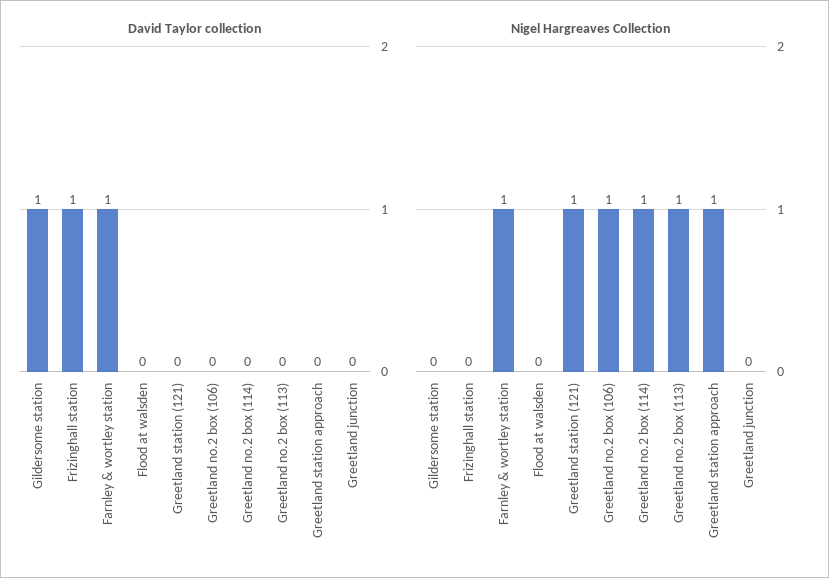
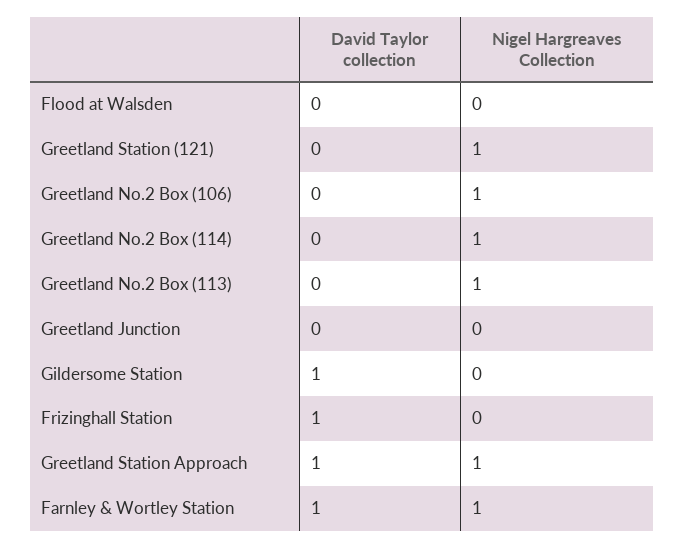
  {
    "David Taylor collection": {
      "Gildersome station": 1,
      "Frizinghall station": 1,
      "Farnley & wortley station": 1,
      "Flood at walsden": 0,
      "Greetland station (121)": 0,
      "Greetland no.2 box (106)": 0,
      "Greetland no.2 box (114)": 0,
      "Greetland no.2 box (113)": 0,
-     "Greetland station approach": 0,
+     "Greetland station approach": 1,
      "Greetland junction": 0
    },
    "Nigel Hargreaves Collection": {
      "Gildersome station": 0,
      "Frizinghall station": 0,
      "Farnley & wortley station": 1,
      "Flood at walsden": 0,
      "Greetland station (121)": 1,
      "Greetland no.2 box (106)": 1,
      "Greetland no.2 box (114)": 1,
      "Greetland no.2 box (113)": 1,
      "Greetland station approach": 1,
      "Greetland junction": 0
    }
  }

